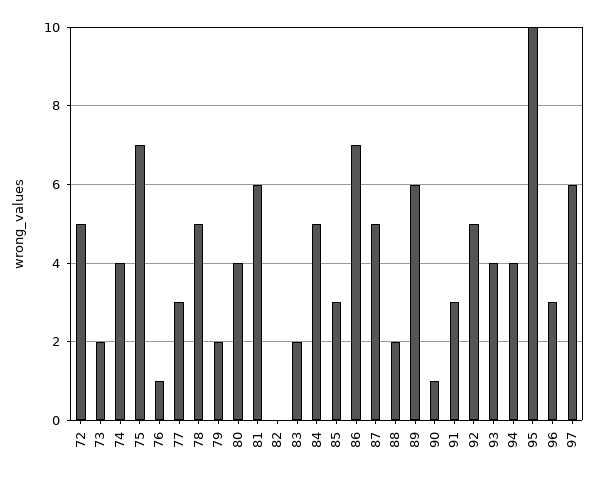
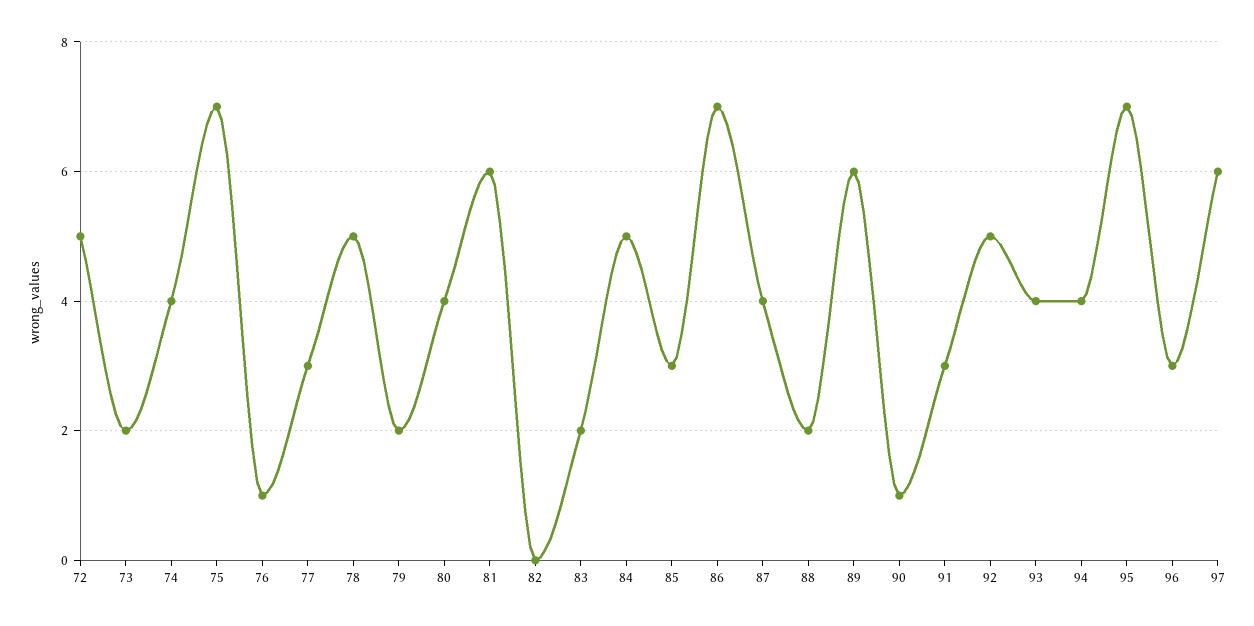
  {
    "72": 5,
    "73": 2,
    "74": 4,
    "75": 7,
    "76": 1,
    "77": 3,
    "78": 5,
    "79": 2,
    "80": 4,
    "81": 6,
    "82": 0,
    "83": 2,
    "84": 5,
    "85": 3,
    "86": 7,
-   "87": 5,
+   "87": 4,
    "88": 2,
    "89": 6,
    "90": 1,
    "91": 3,
    "92": 5,
    "93": 4,
    "94": 4,
-   "95": 10,
+   "95": 7,
    "96": 3,
    "97": 6
  }

